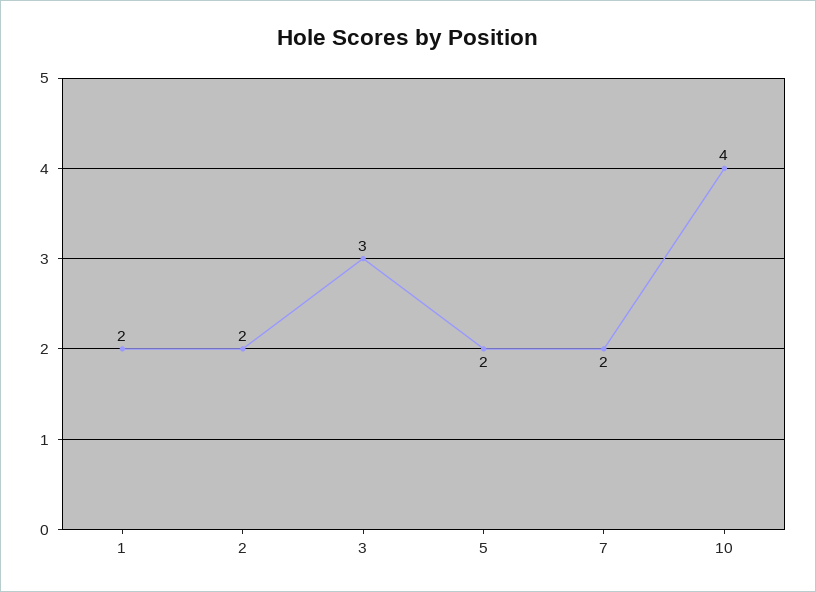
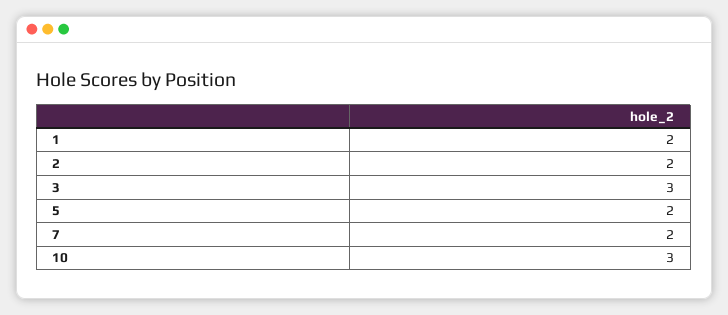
  {
    "1": 2,
    "2": 2,
    "3": 3,
    "5": 2,
    "7": 2,
-   "10": 4
+   "10": 3
  }

